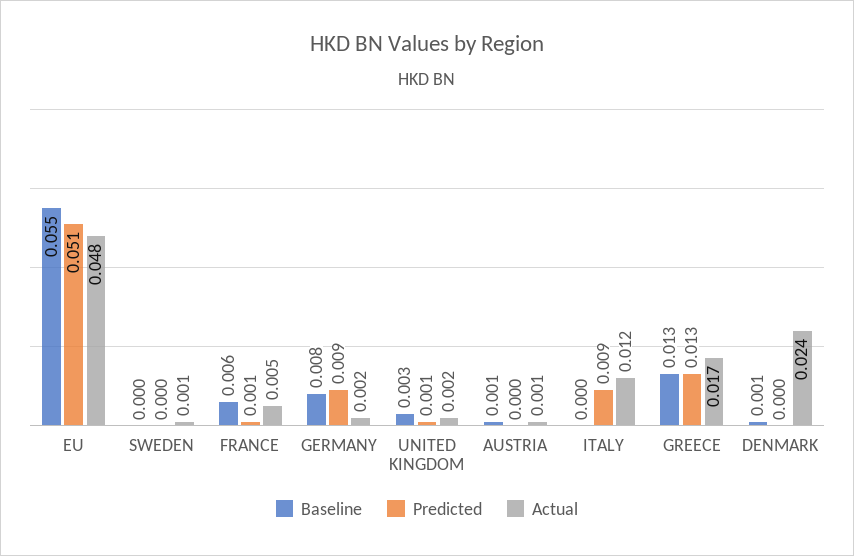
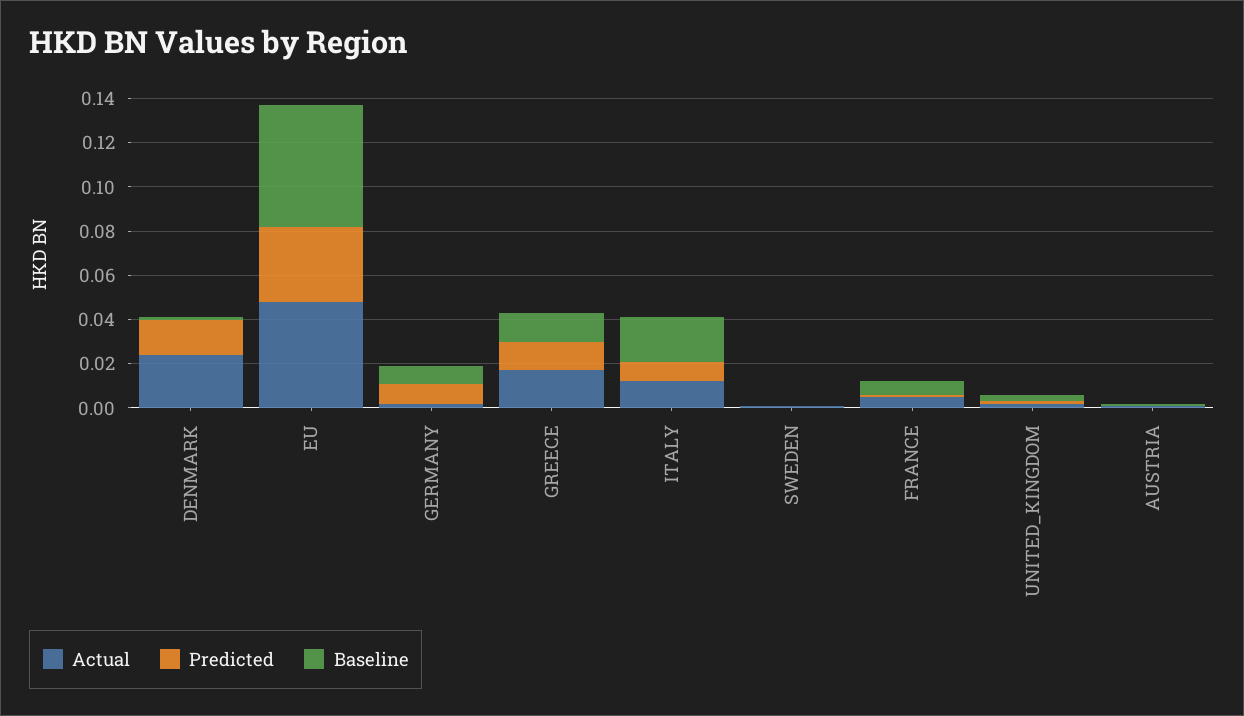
  {
    "Baseline": {
      "EU": 0.055,
      "SWEDEN": 0,
      "FRANCE": 0.006,
      "GERMANY": 0.008,
      "UNITED KINGDOM": 0.003,
      "AUSTRIA": 0.001,
-     "ITALY": 0,
+     "ITALY": 0.02,
      "GREECE": 0.013,
      "DENMARK": 0.001
    },
    "Predicted": {
-     "EU": 0.051,
+     "EU": 0.035,
      "SWEDEN": 0,
      "FRANCE": 0.001,
      "GERMANY": 0.009,
      "UNITED KINGDOM": 0.001,
      "AUSTRIA": 0,
      "ITALY": 0.009,
      "GREECE": 0.013,
-     "DENMARK": 0
+     "DENMARK": 0.015
    },
    "Actual": {
      "EU": 0.048,
      "SWEDEN": 0.001,
      "FRANCE": 0.005,
      "GERMANY": 0.002,
      "UNITED KINGDOM": 0.002,
      "AUSTRIA": 0.001,
      "ITALY": 0.012,
      "GREECE": 0.017,
      "DENMARK": 0.024
    }
  }

